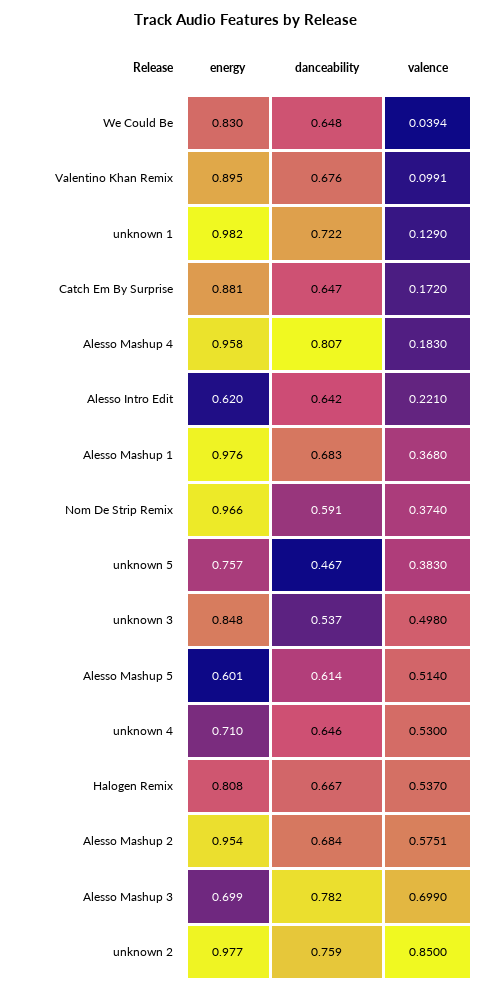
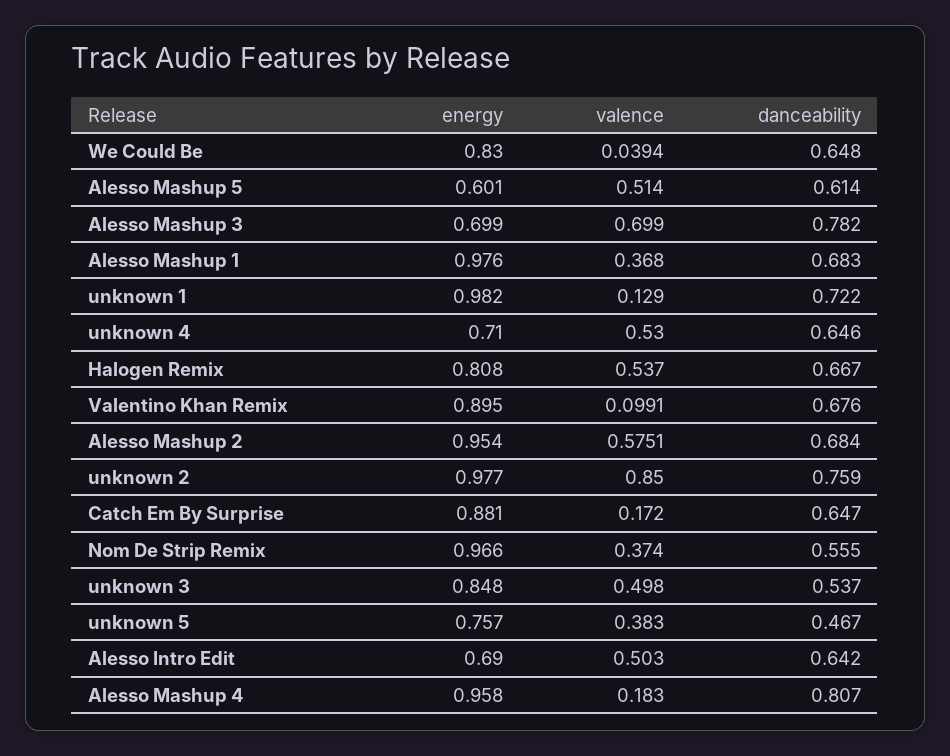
  {
    "energy": {
      "We Could Be": 0.83,
      "Valentino Khan Remix": 0.895,
      "unknown 1": 0.982,
      "Catch Em By Surprise": 0.881,
      "Alesso Mashup 4": 0.958,
-     "Alesso Intro Edit": 0.62,
+     "Alesso Intro Edit": 0.69,
      "Alesso Mashup 1": 0.976,
      "Nom De Strip Remix": 0.966,
      "unknown 5": 0.757,
      "unknown 3": 0.848,
      "Alesso Mashup 5": 0.601,
      "unknown 4": 0.71,
      "Halogen Remix": 0.808,
      "Alesso Mashup 2": 0.954,
      "Alesso Mashup 3": 0.699,
      "unknown 2": 0.977
    },
    "danceability": {
      "We Could Be": 0.648,
      "Valentino Khan Remix": 0.676,
      "unknown 1": 0.722,
      "Catch Em By Surprise": 0.647,
      "Alesso Mashup 4": 0.807,
      "Alesso Intro Edit": 0.642,
      "Alesso Mashup 1": 0.683,
-     "Nom De Strip Remix": 0.591,
+     "Nom De Strip Remix": 0.555,
      "unknown 5": 0.467,
      "unknown 3": 0.537,
      "Alesso Mashup 5": 0.614,
      "unknown 4": 0.646,
      "Halogen Remix": 0.667,
      "Alesso Mashup 2": 0.684,
      "Alesso Mashup 3": 0.782,
      "unknown 2": 0.759
    },
    "valence": {
      "We Could Be": 0.0394,
      "Valentino Khan Remix": 0.0991,
      "unknown 1": 0.129,
      "Catch Em By Surprise": 0.172,
      "Alesso Mashup 4": 0.183,
-     "Alesso Intro Edit": 0.221,
+     "Alesso Intro Edit": 0.503,
      "Alesso Mashup 1": 0.368,
      "Nom De Strip Remix": 0.374,
      "unknown 5": 0.383,
      "unknown 3": 0.498,
      "Alesso Mashup 5": 0.514,
      "unknown 4": 0.53,
      "Halogen Remix": 0.537,
      "Alesso Mashup 2": 0.5751,
      "Alesso Mashup 3": 0.699,
      "unknown 2": 0.85
    }
  }

